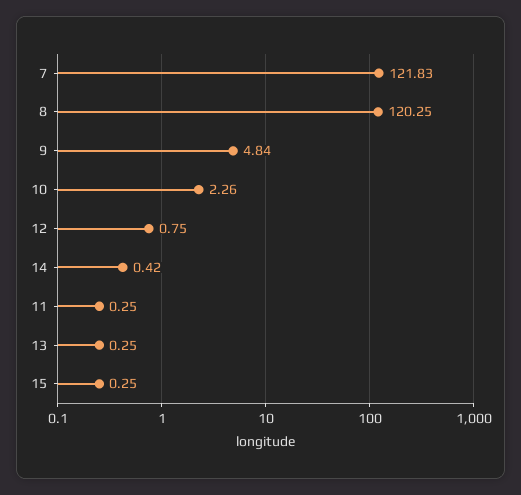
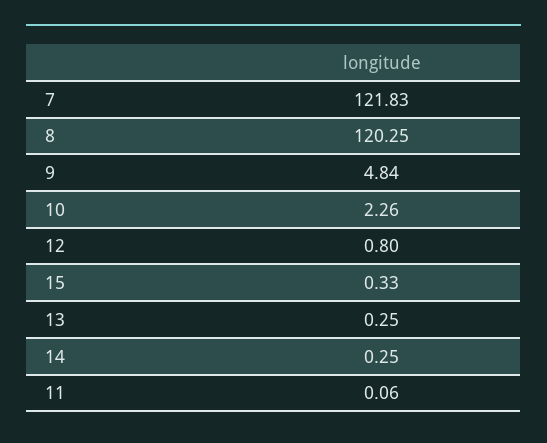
  {
    "7": 121.83,
    "8": 120.25,
    "9": 4.84,
    "10": 2.26,
-   "12": 0.75,
+   "12": 0.8,
-   "14": 0.42,
+   "14": 0.25,
-   "11": 0.25,
+   "11": 0.06,
    "13": 0.25,
-   "15": 0.25
+   "15": 0.33
  }

